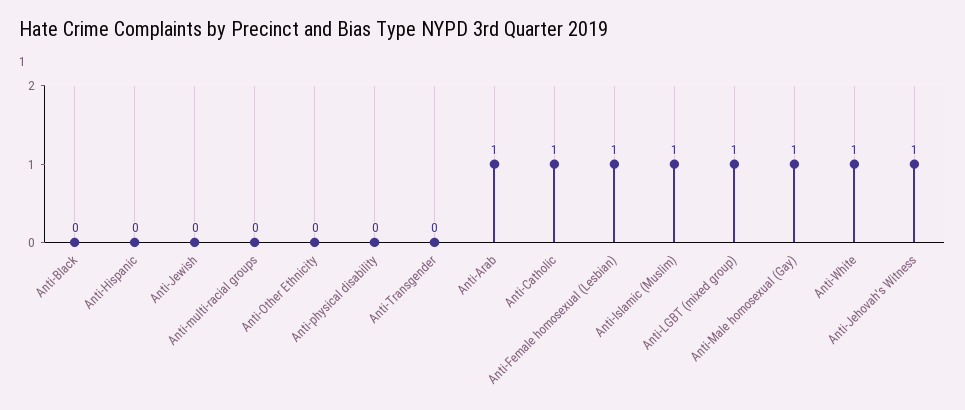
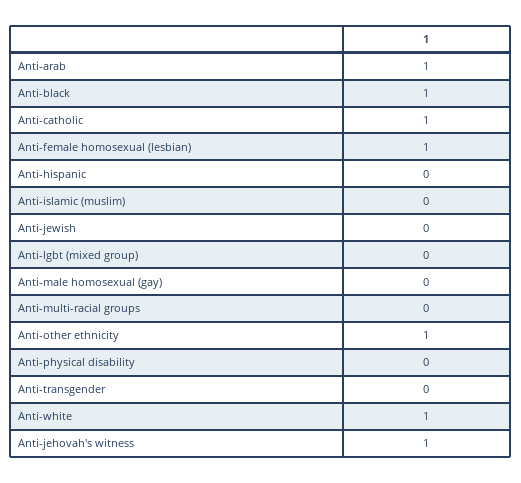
  {
-   "Anti-Black": 0,
+   "Anti-Black": 1,
    "Anti-Hispanic": 0,
    "Anti-Jewish": 0,
    "Anti-multi-racial groups": 0,
-   "Anti-Other Ethnicity": 0,
+   "Anti-Other Ethnicity": 1,
    "Anti-physical disability": 0,
    "Anti-Transgender": 0,
    "Anti-Arab": 1,
    "Anti-Catholic": 1,
    "Anti-Female homosexual (Lesbian)": 1,
-   "Anti-Islamic (Muslim)": 1,
+   "Anti-Islamic (Muslim)": 0,
-   "Anti-LGBT (mixed group)": 1,
+   "Anti-LGBT (mixed group)": 0,
-   "Anti-Male homosexual (Gay)": 1,
+   "Anti-Male homosexual (Gay)": 0,
    "Anti-White": 1,
    "Anti-Jehovah's Witness": 1
  }

